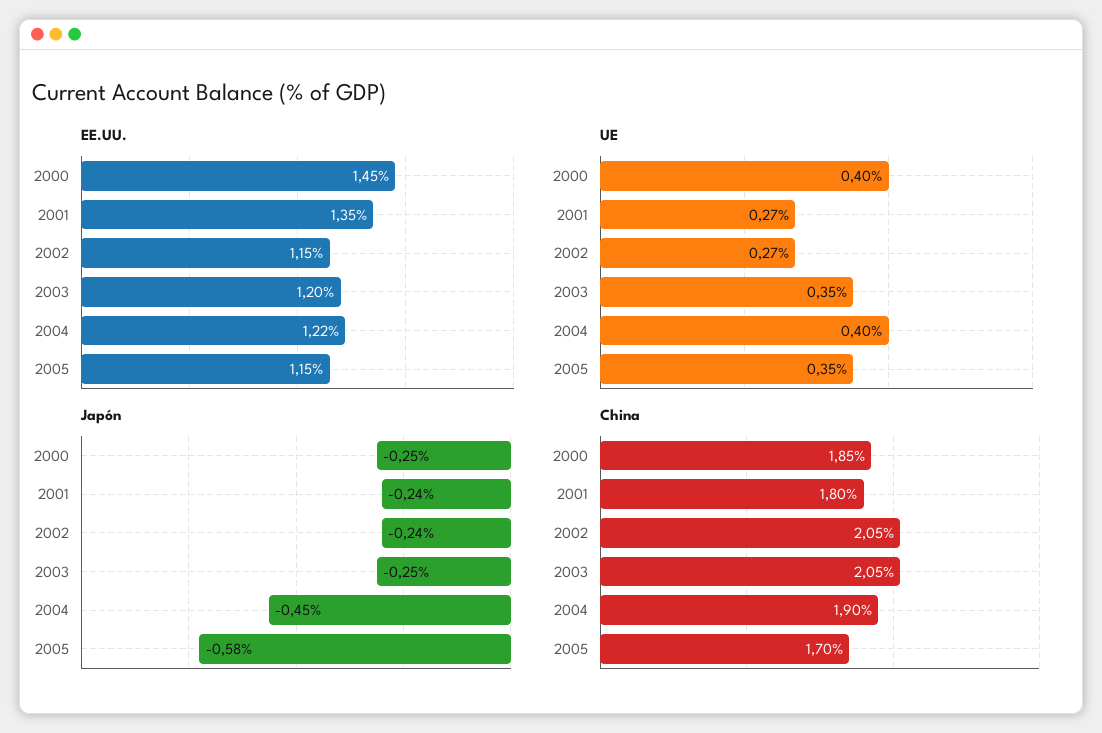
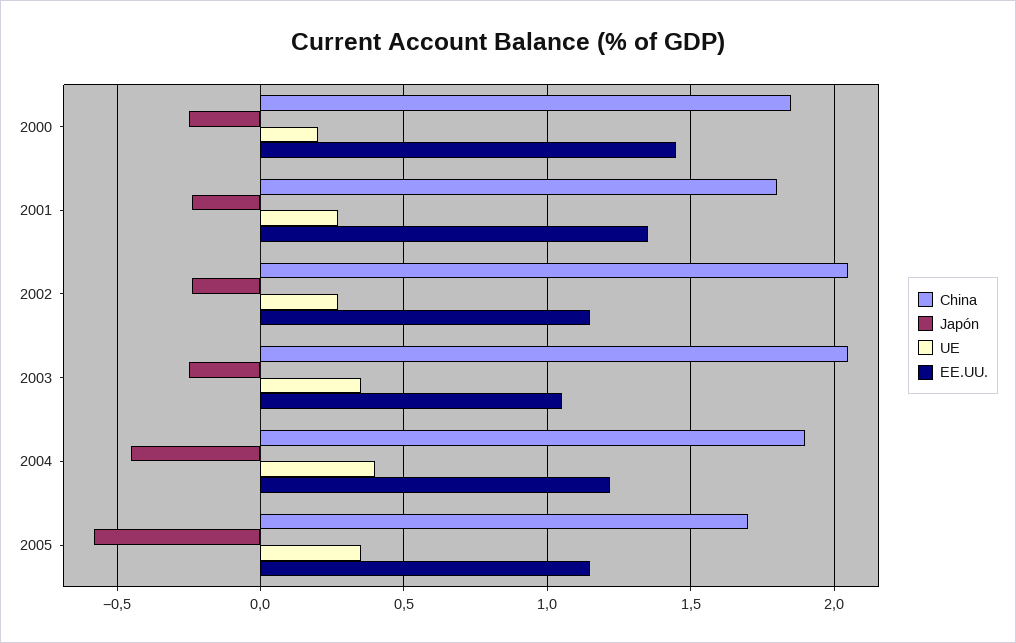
  {
    "EE.UU.": {
      "2000": 1.45,
      "2001": 1.35,
      "2002": 1.15,
-     "2003": 1.2,
+     "2003": 1.05,
      "2004": 1.22,
      "2005": 1.15
    },
    "UE": {
-     "2000": 0.4,
+     "2000": 0.2,
      "2001": 0.27,
      "2002": 0.27,
      "2003": 0.35,
      "2004": 0.4,
      "2005": 0.35
    },
    "Japón": {
      "2000": -0.25,
      "2001": -0.24,
      "2002": -0.24,
      "2003": -0.25,
      "2004": -0.45,
      "2005": -0.58
    },
    "China": {
      "2000": 1.85,
      "2001": 1.8,
      "2002": 2.05,
      "2003": 2.05,
      "2004": 1.9,
      "2005": 1.7
    }
  }

